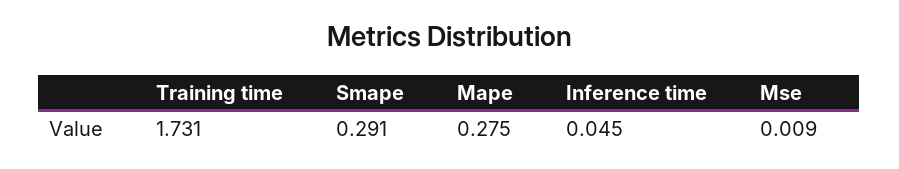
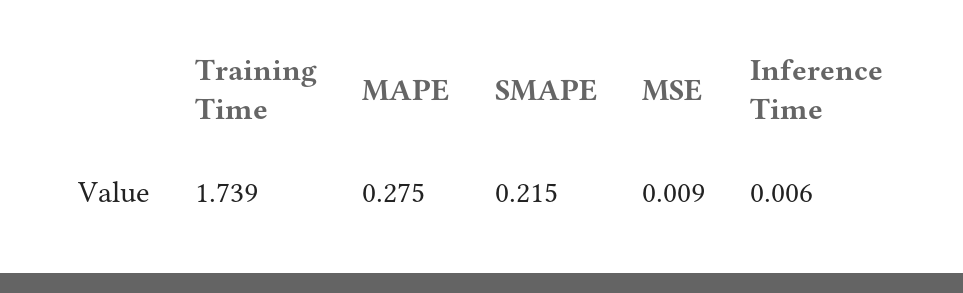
  {
-   "Training time": 1.731,
+   "Training time": 1.739,
-   "Smape": 0.291,
+   "Smape": 0.215,
    "Mape": 0.275,
-   "Inference time": 0.045,
+   "Inference time": 0.006,
    "Mse": 0.009
  }

